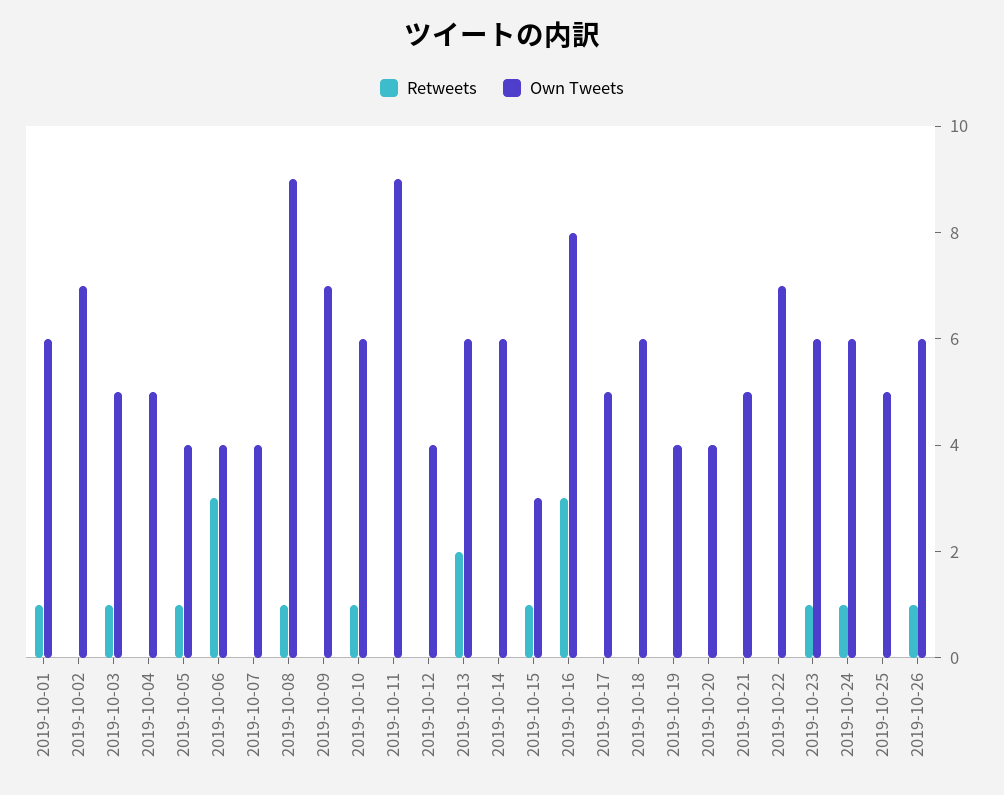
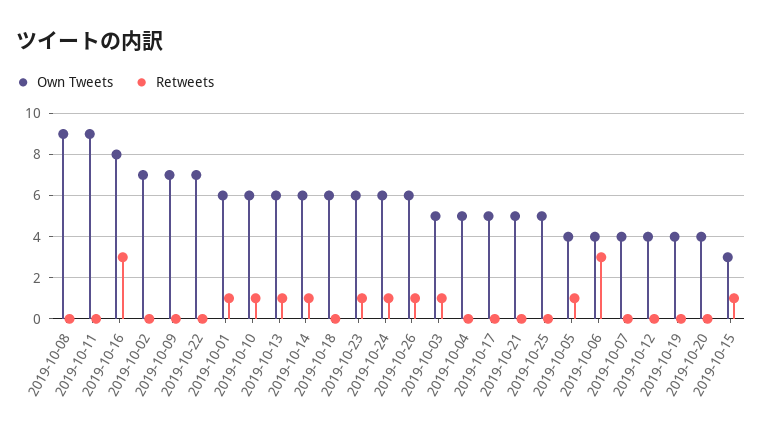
  {
    "Retweets": {
      "2019-10-01": 1,
      "2019-10-02": 0,
      "2019-10-03": 1,
      "2019-10-04": 0,
      "2019-10-05": 1,
      "2019-10-06": 3,
      "2019-10-07": 0,
-     "2019-10-08": 1,
+     "2019-10-08": 0,
      "2019-10-09": 0,
      "2019-10-10": 1,
      "2019-10-11": 0,
      "2019-10-12": 0,
-     "2019-10-13": 2,
+     "2019-10-13": 1,
-     "2019-10-14": 0,
+     "2019-10-14": 1,
      "2019-10-15": 1,
      "2019-10-16": 3,
      "2019-10-17": 0,
      "2019-10-18": 0,
      "2019-10-19": 0,
      "2019-10-20": 0,
      "2019-10-21": 0,
      "2019-10-22": 0,
      "2019-10-23": 1,
      "2019-10-24": 1,
      "2019-10-25": 0,
      "2019-10-26": 1
    },
    "Own Tweets": {
      "2019-10-01": 6,
      "2019-10-02": 7,
      "2019-10-03": 5,
      "2019-10-04": 5,
      "2019-10-05": 4,
      "2019-10-06": 4,
      "2019-10-07": 4,
      "2019-10-08": 9,
      "2019-10-09": 7,
      "2019-10-10": 6,
      "2019-10-11": 9,
      "2019-10-12": 4,
      "2019-10-13": 6,
      "2019-10-14": 6,
      "2019-10-15": 3,
      "2019-10-16": 8,
      "2019-10-17": 5,
      "2019-10-18": 6,
      "2019-10-19": 4,
      "2019-10-20": 4,
      "2019-10-21": 5,
      "2019-10-22": 7,
      "2019-10-23": 6,
      "2019-10-24": 6,
      "2019-10-25": 5,
      "2019-10-26": 6
    }
  }

